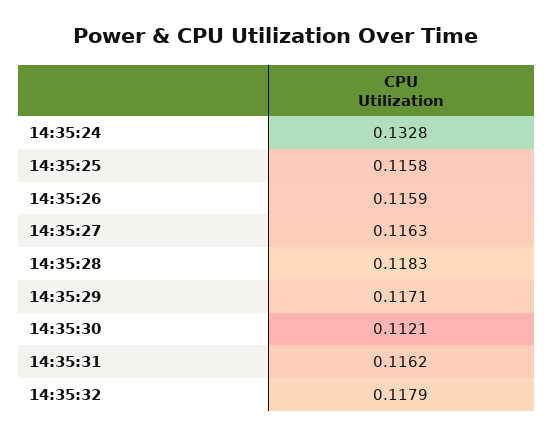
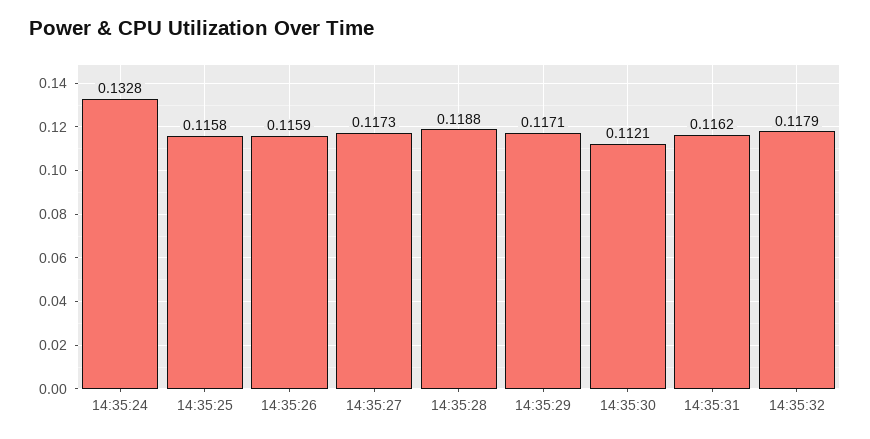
  {
    "14:35:24": 0.1328,
    "14:35:25": 0.1158,
    "14:35:26": 0.1159,
-   "14:35:27": 0.1163,
+   "14:35:27": 0.1173,
-   "14:35:28": 0.1183,
+   "14:35:28": 0.1188,
    "14:35:29": 0.1171,
    "14:35:30": 0.1121,
    "14:35:31": 0.1162,
    "14:35:32": 0.1179
  }

